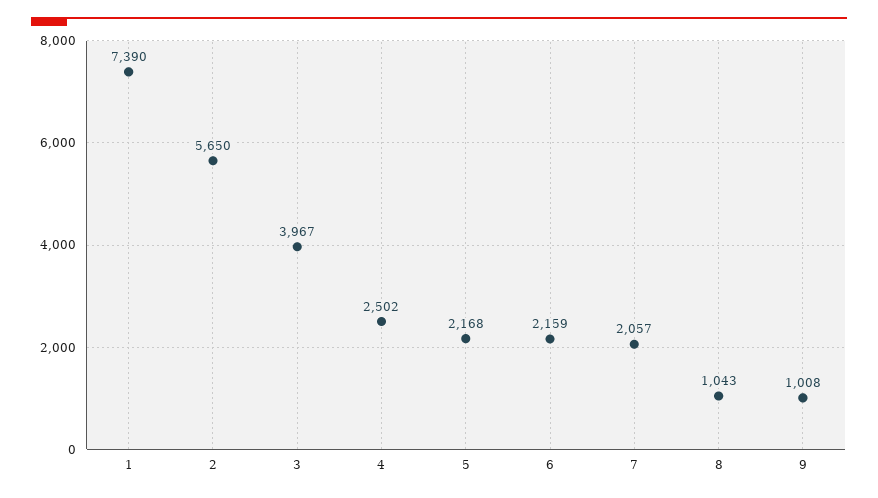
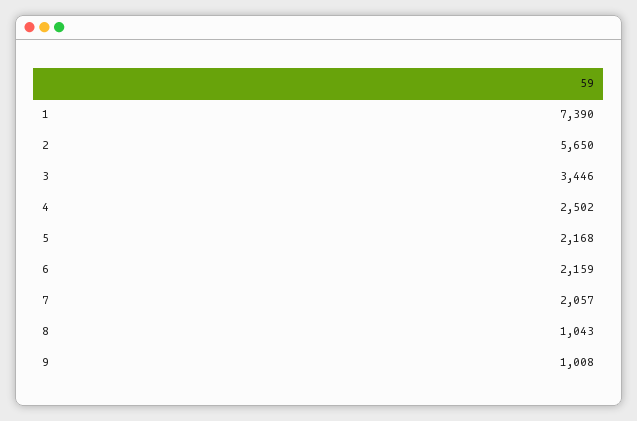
  {
    "1": 7390,
    "2": 5650,
-   "3": 3967,
+   "3": 3446,
    "4": 2502,
    "5": 2168,
    "6": 2159,
    "7": 2057,
    "8": 1043,
    "9": 1008
  }

